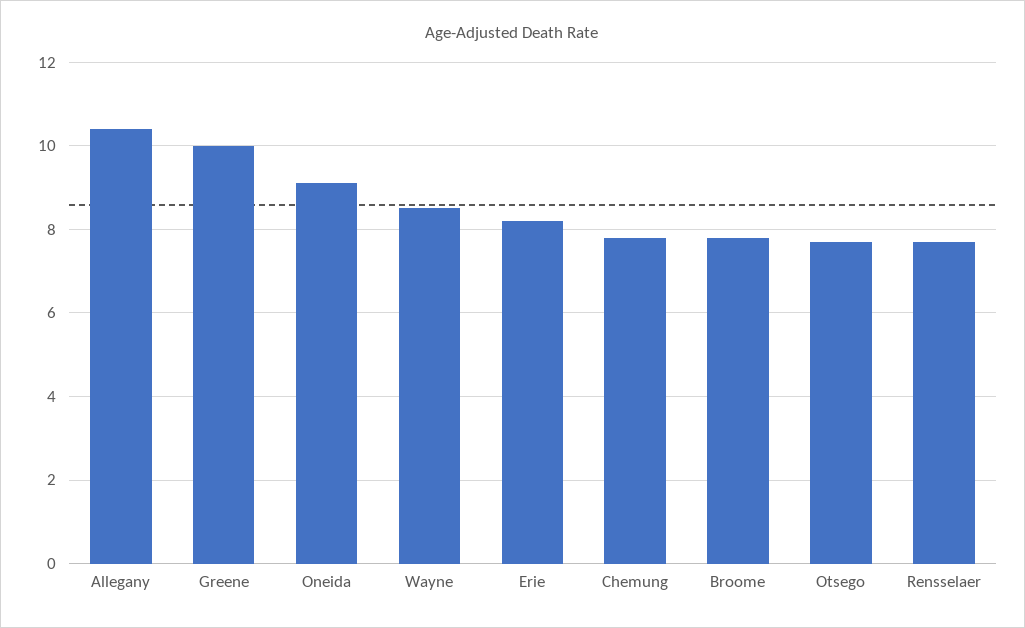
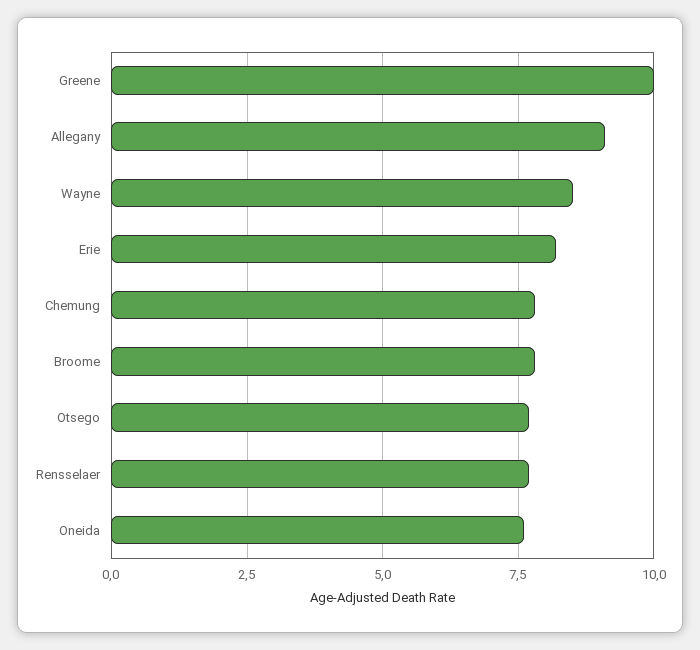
  {
-   "Allegany": 10.5,
+   "Allegany": 9,
    "Greene": 10,
-   "Oneida": 9,
+   "Oneida": 7.5,
    "Wayne": 8.5,
    "Erie": 8,
    "Chemung": 8,
    "Broome": 8,
    "Otsego": 7.5,
    "Rensselaer": 7.5
  }

